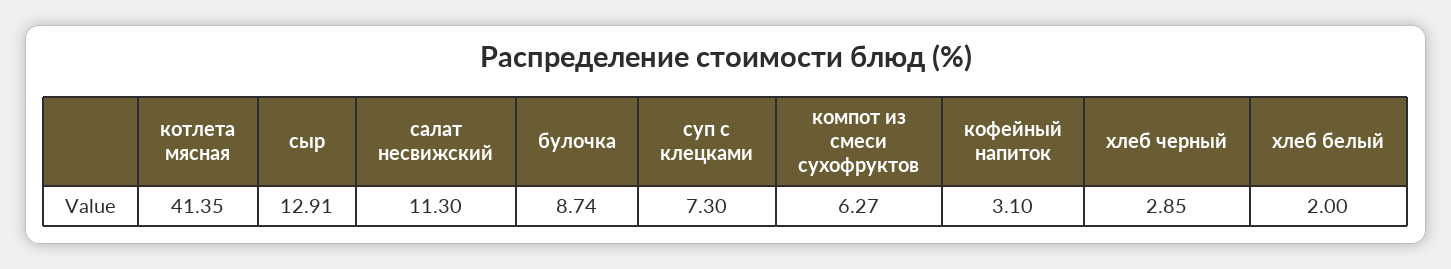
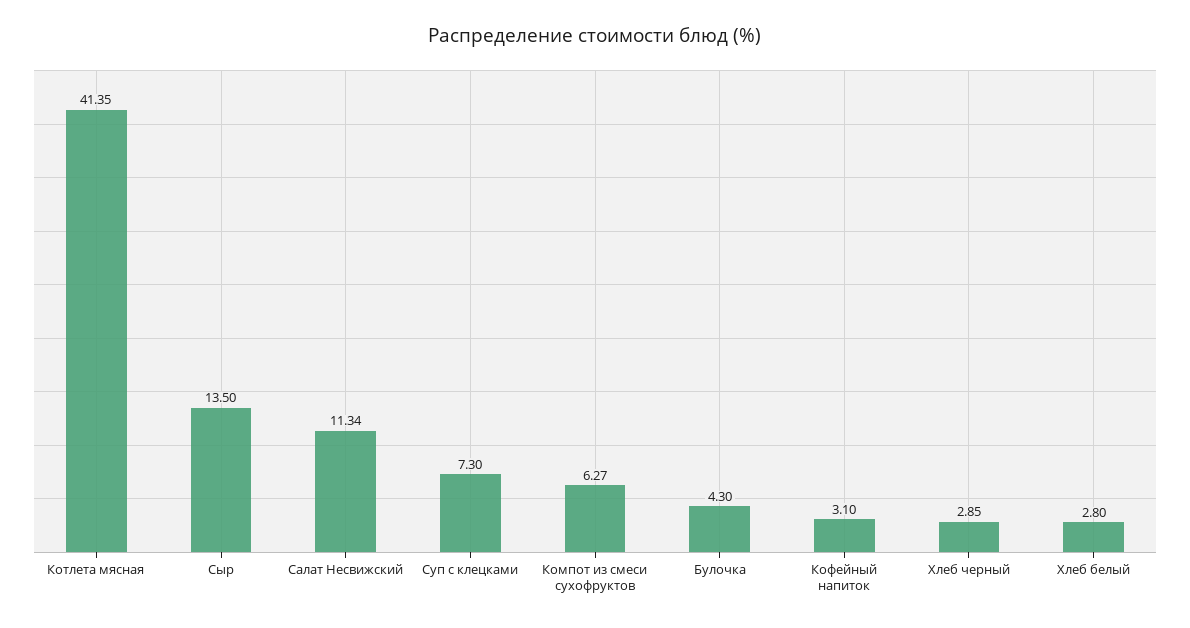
  {
    "котлета мясная": 41.35,
-   "сыр": 12.91,
+   "сыр": 13.5,
-   "салат несвижский": 11.3,
+   "салат несвижский": 11.34,
-   "булочка": 8.74,
+   "булочка": 4.3,
    "суп с клецками": 7.3,
    "компот из смеси сухофруктов": 6.27,
    "кофейный напиток": 3.1,
    "хлеб черный": 2.85,
-   "хлеб белый": 2
+   "хлеб белый": 2.8
  }

